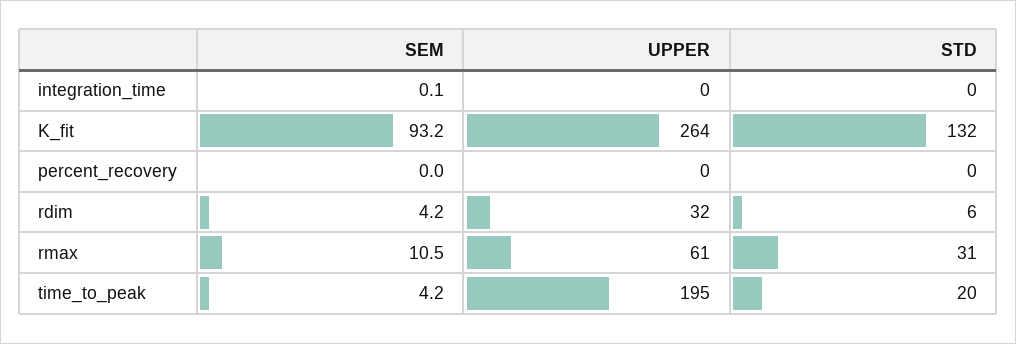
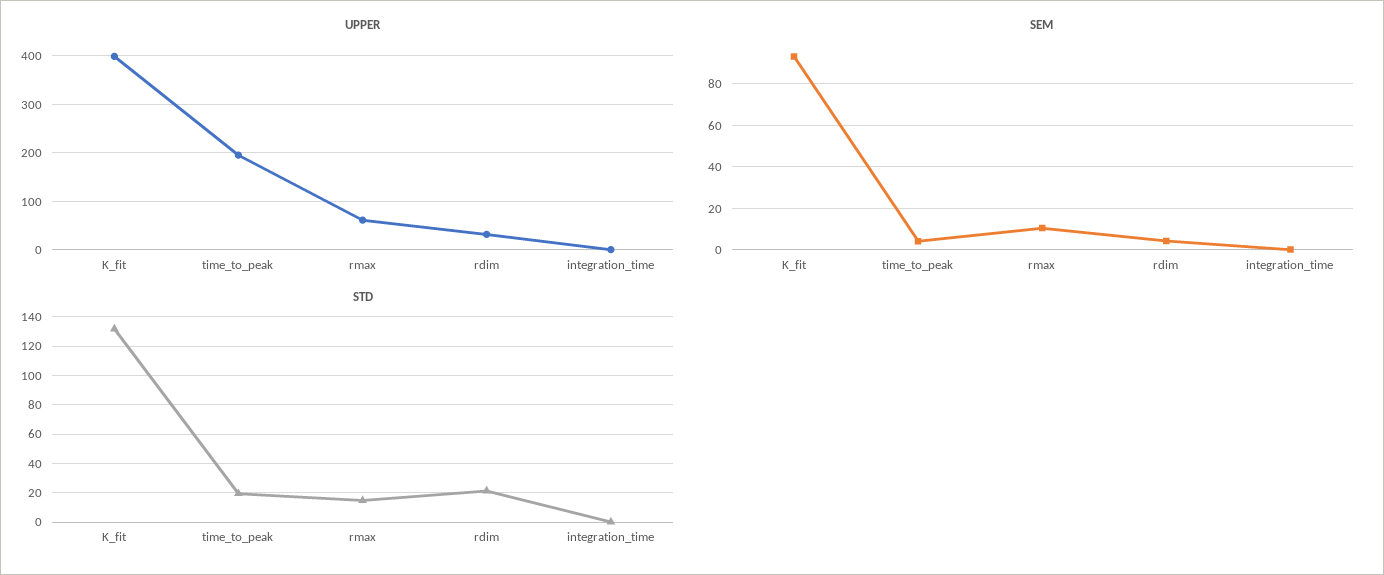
  {
    "SEM": {
      "integration_time": 0.1,
      "K_fit": 93.2,
-     "percent_recovery": 0,
      "rdim": 4.2,
      "rmax": 10.5,
      "time_to_peak": 4.2
    },
    "UPPER": {
      "integration_time": 0,
-     "K_fit": 264,
+     "K_fit": 400,
-     "percent_recovery": 0,
      "rdim": 32,
      "rmax": 61,
      "time_to_peak": 195
    },
    "STD": {
      "integration_time": 0,
      "K_fit": 132,
-     "percent_recovery": 0,
-     "rdim": 6,
+     "rdim": 20,
-     "rmax": 31,
+     "rmax": 15,
      "time_to_peak": 20
    }
  }

